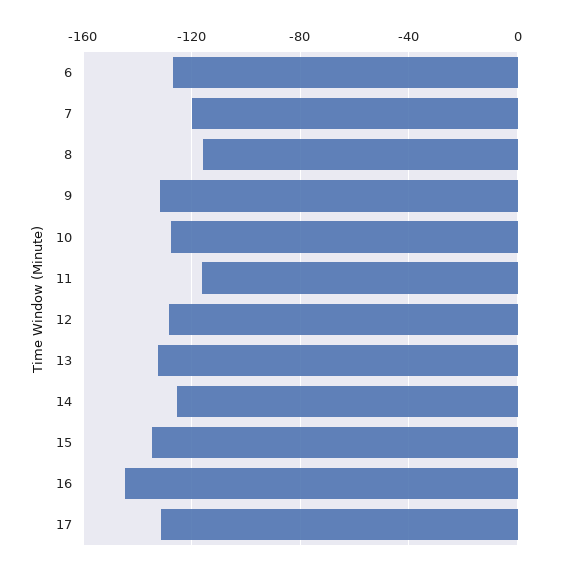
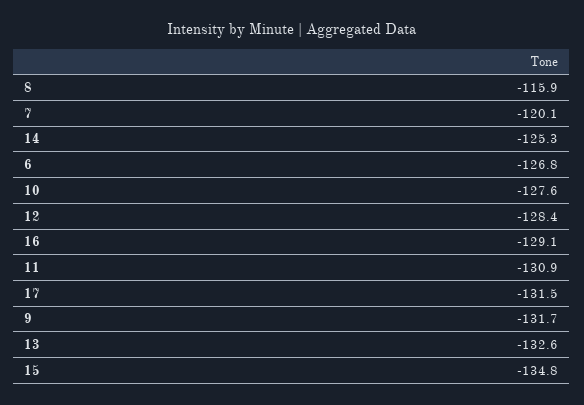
  {
    "6": -126.8,
    "7": -120.1,
    "8": -115.9,
    "9": -131.7,
    "10": -127.6,
-   "11": -115,
+   "11": -130.9,
    "12": -128.4,
    "13": -132.6,
    "14": -125.3,
    "15": -134.8,
-   "16": -145,
+   "16": -129.1,
    "17": -131.5
  }

